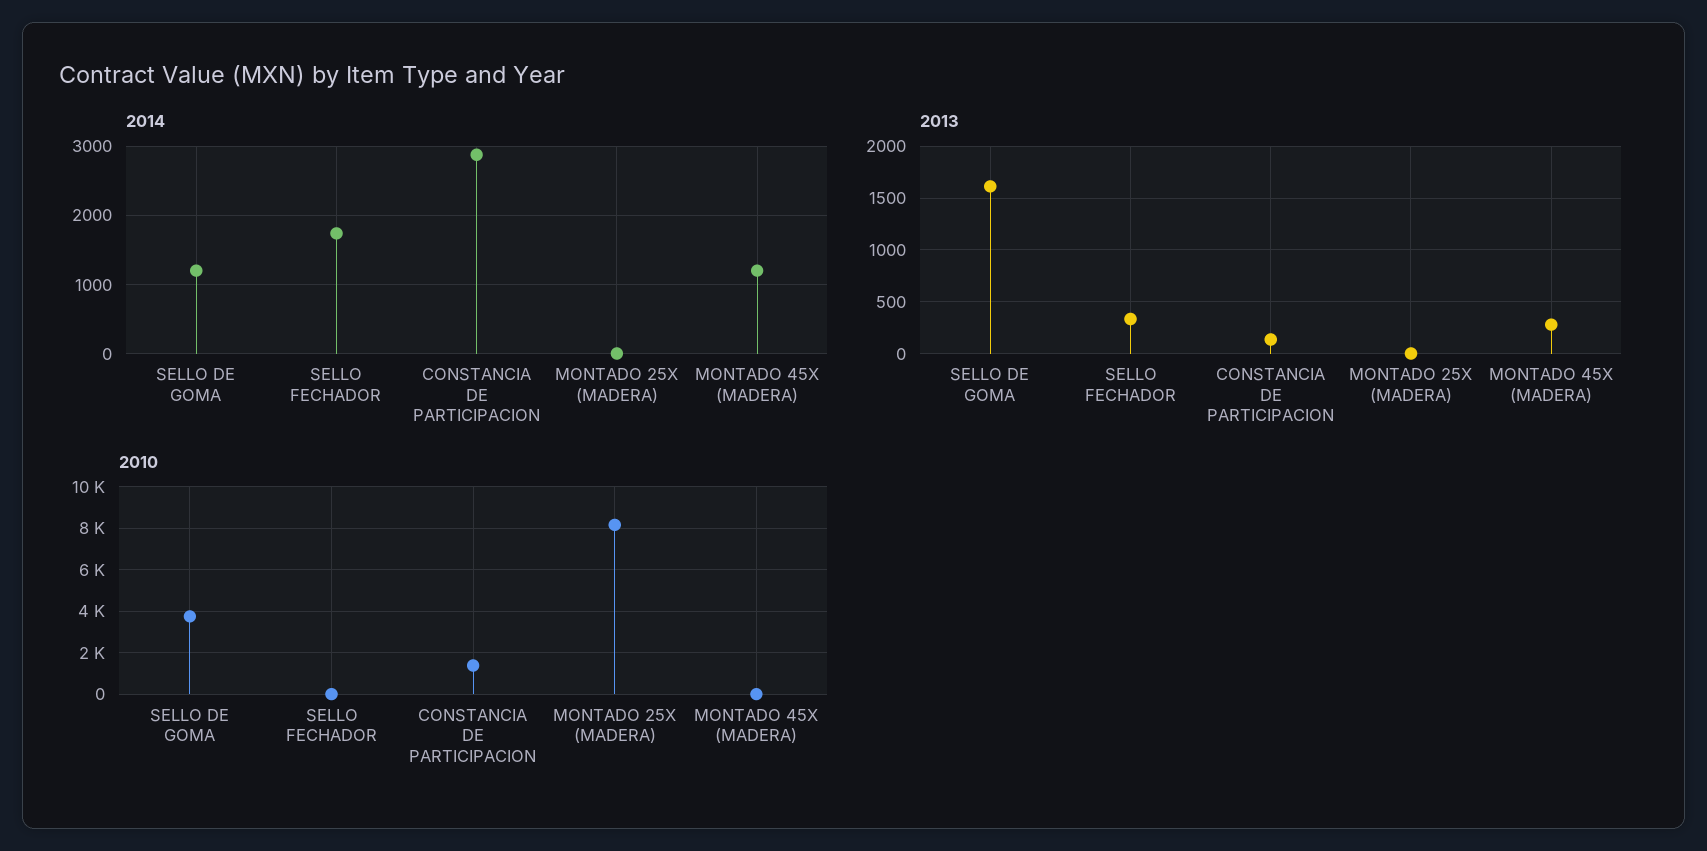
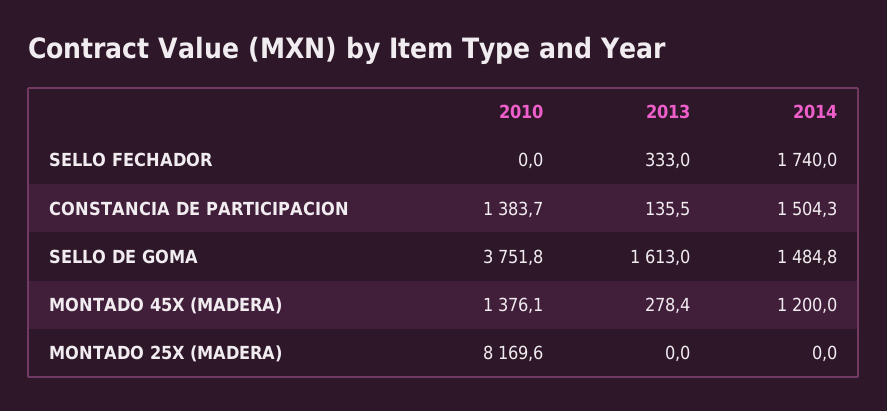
  {
    "2014": {
-     "SELLO DE GOMA": 1200,
+     "SELLO DE GOMA": 1484.8,
      "SELLO FECHADOR": 1740,
-     "CONSTANCIA DE PARTICIPACION": 2900,
+     "CONSTANCIA DE PARTICIPACION": 1504.3,
      "MONTADO 25X (MADERA)": 0,
      "MONTADO 45X (MADERA)": 1200
    },
    "2013": {
      "SELLO DE GOMA": 1613,
      "SELLO FECHADOR": 333,
      "CONSTANCIA DE PARTICIPACION": 135.5,
      "MONTADO 25X (MADERA)": 0,
      "MONTADO 45X (MADERA)": 278.4
    },
    "2010": {
      "SELLO DE GOMA": 3751.8,
      "SELLO FECHADOR": 0,
      "CONSTANCIA DE PARTICIPACION": 1383.7,
      "MONTADO 25X (MADERA)": 8169.6,
-     "MONTADO 45X (MADERA)": 0
+     "MONTADO 45X (MADERA)": 1376.1
    }
  }

